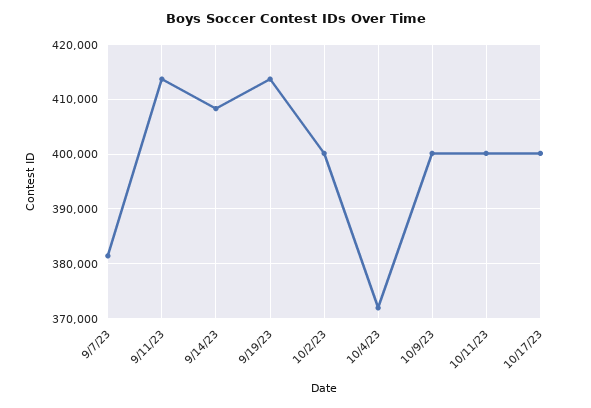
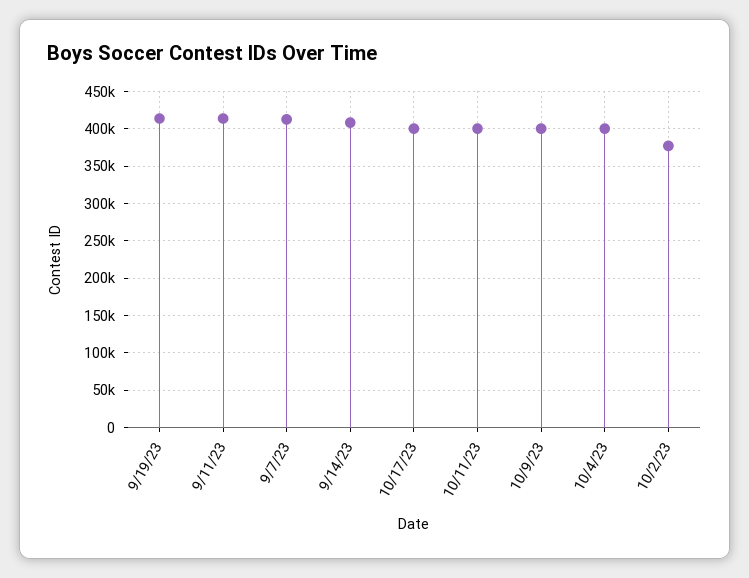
  {
-   "9/7/23": 382000,
+   "9/7/23": 410000,
    "9/11/23": 414000,
    "9/14/23": 408000,
    "9/19/23": 414000,
-   "10/2/23": 400000,
+   "10/2/23": 380000,
-   "10/4/23": 372000,
+   "10/4/23": 400000,
    "10/9/23": 400000,
    "10/11/23": 400000,
    "10/17/23": 400000
  }

